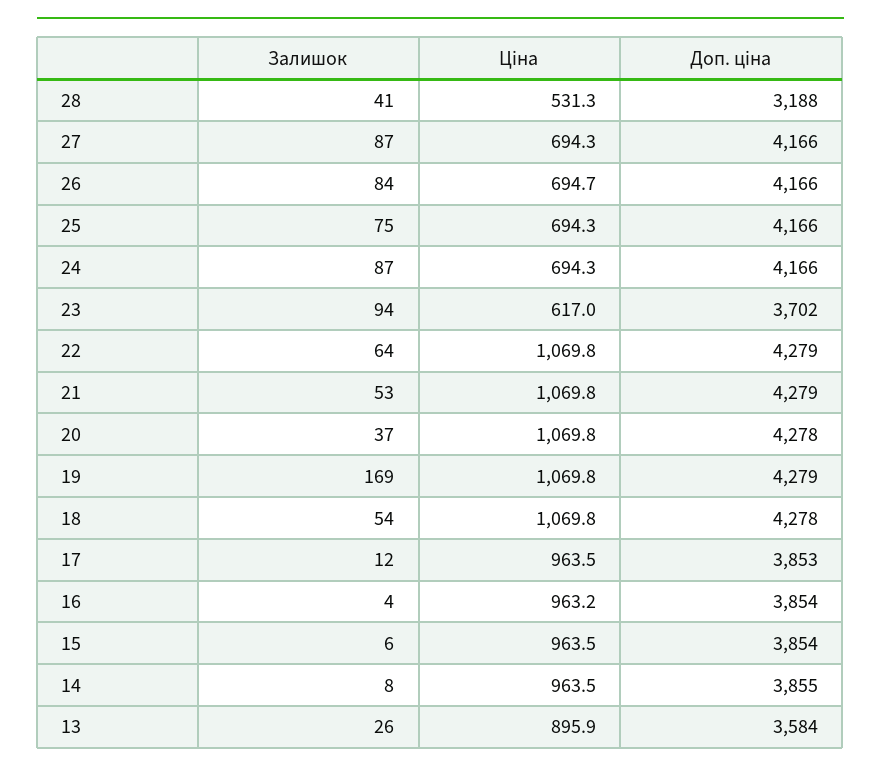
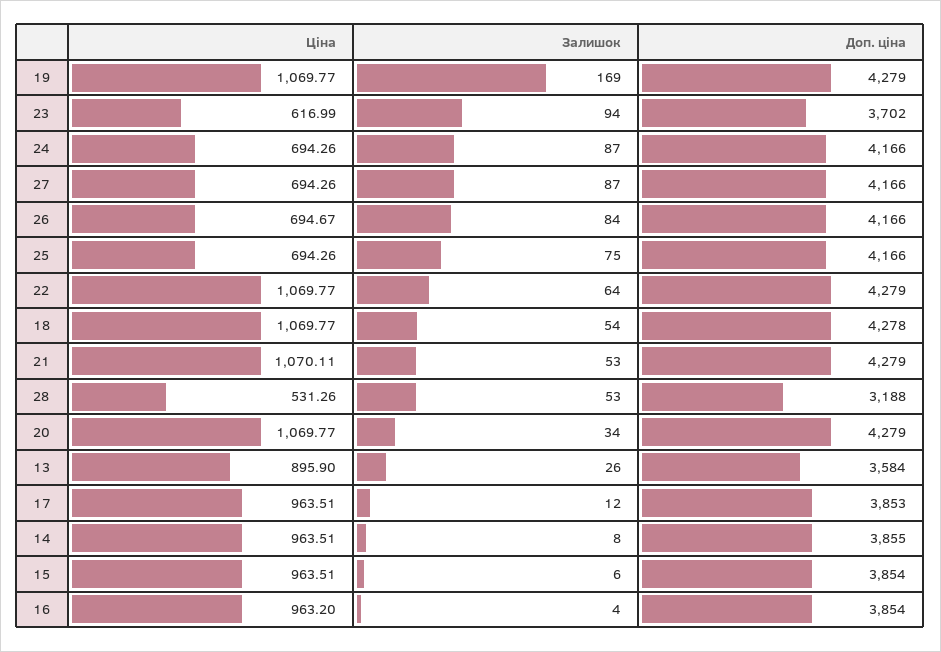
  {
    "Залишок": {
-     "28": 41,
+     "28": 53,
      "27": 87,
      "26": 84,
      "25": 75,
      "24": 87,
      "23": 94,
      "22": 64,
      "21": 53,
-     "20": 37,
+     "20": 34,
      "19": 169,
      "18": 54,
      "17": 12,
      "16": 4,
      "15": 6,
      "14": 8,
      "13": 26
    },
    "Ціна": {
      "28": 531.26,
      "27": 694.26,
      "26": 694.67,
      "25": 694.26,
      "24": 694.26,
      "23": 616.99,
      "22": 1069.77,
-     "21": 1069.8,
+     "21": 1070.11,
      "20": 1069.77,
      "19": 1069.77,
      "18": 1069.77,
      "17": 963.51,
      "16": 963.2,
      "15": 963.51,
      "14": 963.51,
      "13": 895.9
    },
    "Доп. ціна": {
      "28": 3188,
      "27": 4166,
      "26": 4166,
      "25": 4166,
      "24": 4166,
      "23": 3702,
      "22": 4279,
      "21": 4279,
-     "20": 4278,
+     "20": 4279,
      "19": 4279,
      "18": 4278,
      "17": 3853,
      "16": 3854,
      "15": 3854,
      "14": 3855,
      "13": 3584
    }
  }

